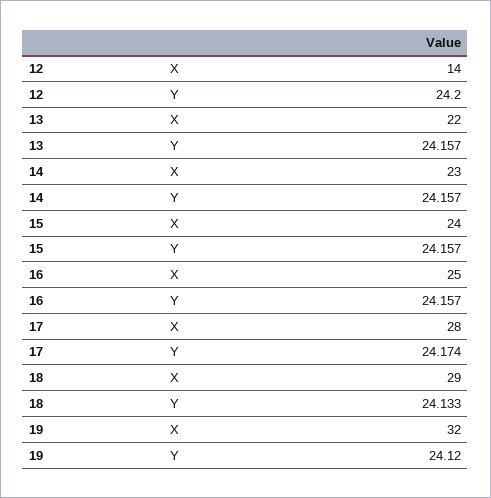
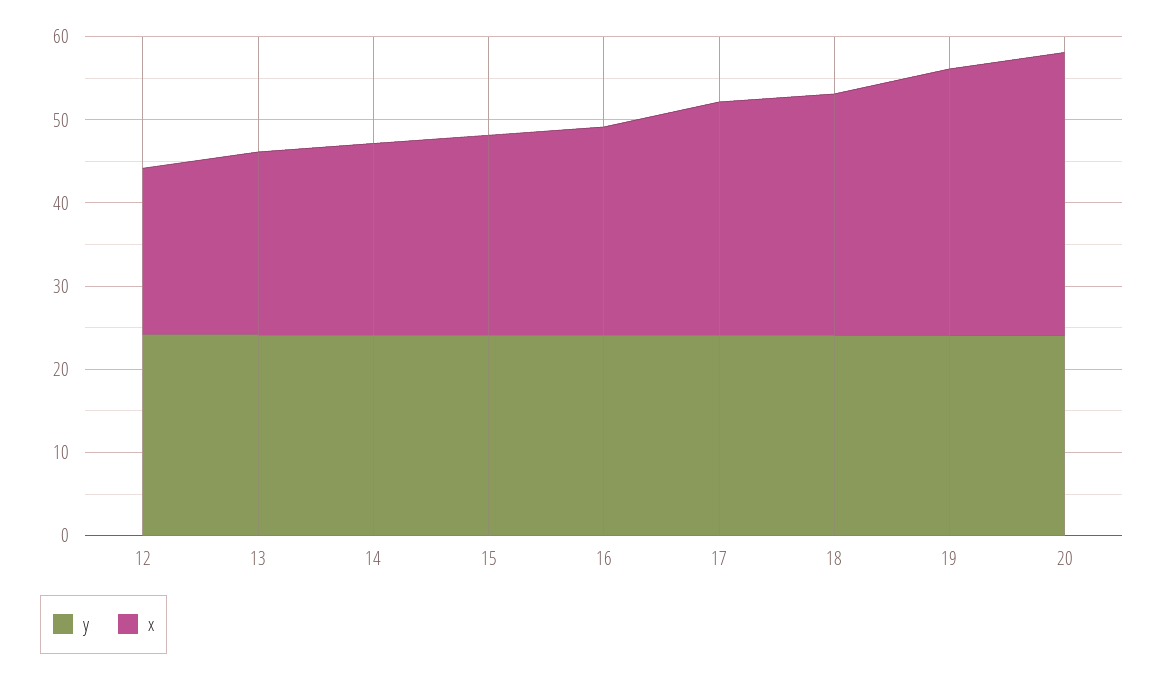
  {
    "X": {
-     "12": 14,
+     "12": 20,
      "13": 22,
      "14": 23,
      "15": 24,
      "16": 25,
      "17": 28,
      "18": 29,
-     "19": 32
+     "19": 32,
+     "20": 34
    },
    "Y": {
      "12": 24.2,
      "13": 24.157,
      "14": 24.157,
      "15": 24.157,
      "16": 24.157,
      "17": 24.174,
      "18": 24.133,
-     "19": 24.12
+     "19": 24.12,
+     "20": 24
    }
  }

